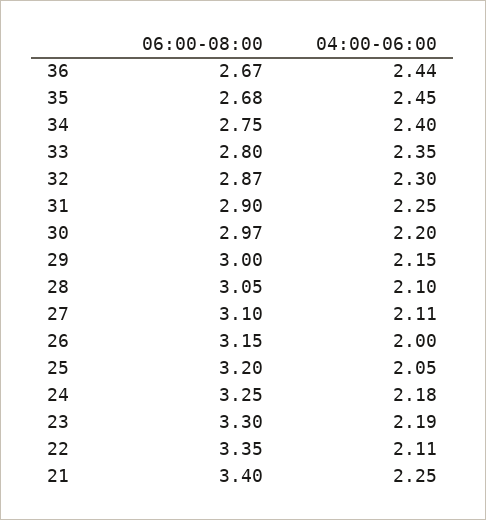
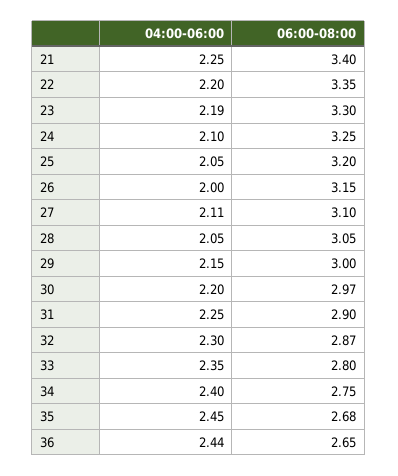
  {
    "06:00-08:00": {
-     "36": 2.67,
+     "36": 2.65,
      "35": 2.68,
      "34": 2.75,
      "33": 2.8,
      "32": 2.87,
      "31": 2.9,
      "30": 2.97,
      "29": 3,
      "28": 3.05,
      "27": 3.1,
      "26": 3.15,
      "25": 3.2,
      "24": 3.25,
      "23": 3.3,
      "22": 3.35,
      "21": 3.4
    },
    "04:00-06:00": {
      "36": 2.44,
      "35": 2.45,
      "34": 2.4,
      "33": 2.35,
      "32": 2.3,
      "31": 2.25,
      "30": 2.2,
      "29": 2.15,
-     "28": 2.1,
+     "28": 2.05,
      "27": 2.11,
      "26": 2,
      "25": 2.05,
-     "24": 2.18,
+     "24": 2.1,
      "23": 2.19,
-     "22": 2.11,
+     "22": 2.2,
      "21": 2.25
    }
  }

